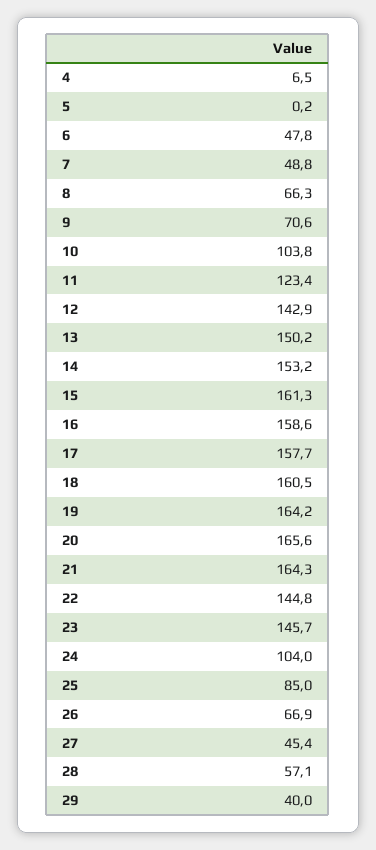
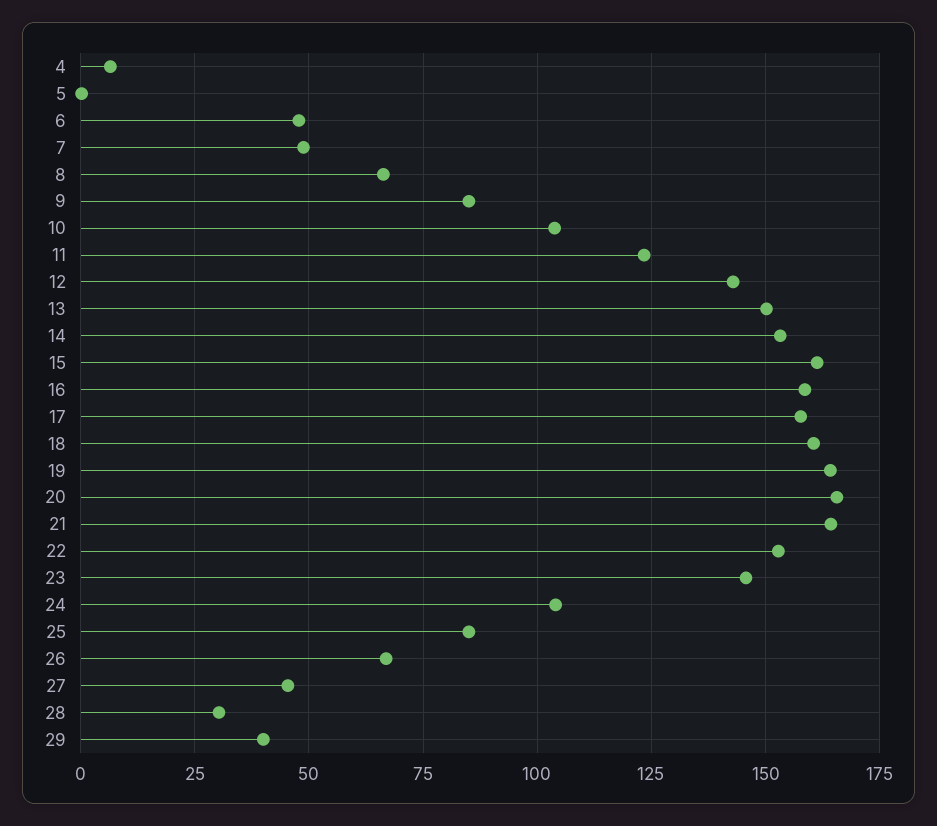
  {
    "4": 6.5,
    "5": 0.2,
    "6": 47.8,
    "7": 48.8,
    "8": 66.3,
-   "9": 70.6,
+   "9": 85,
    "10": 103.8,
    "11": 123.4,
    "12": 142.9,
    "13": 150.2,
    "14": 153.2,
    "15": 161.3,
    "16": 158.6,
    "17": 157.7,
    "18": 160.5,
    "19": 164.2,
    "20": 165.6,
    "21": 164.3,
-   "22": 144.8,
+   "22": 152.5,
    "23": 145.7,
    "24": 104,
    "25": 85,
    "26": 66.9,
    "27": 45.4,
-   "28": 57.1,
+   "28": 30,
    "29": 40
  }

